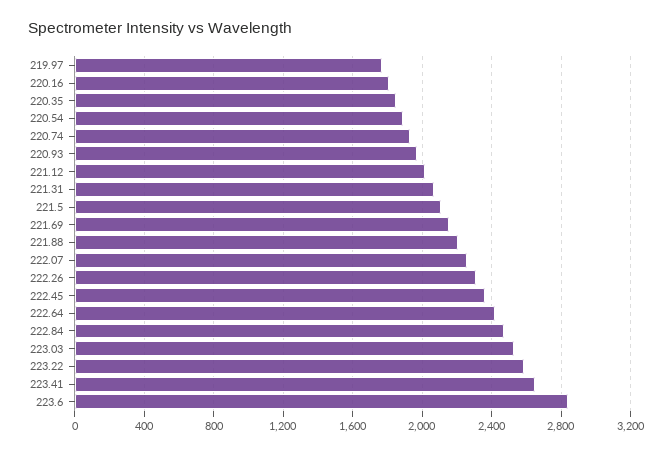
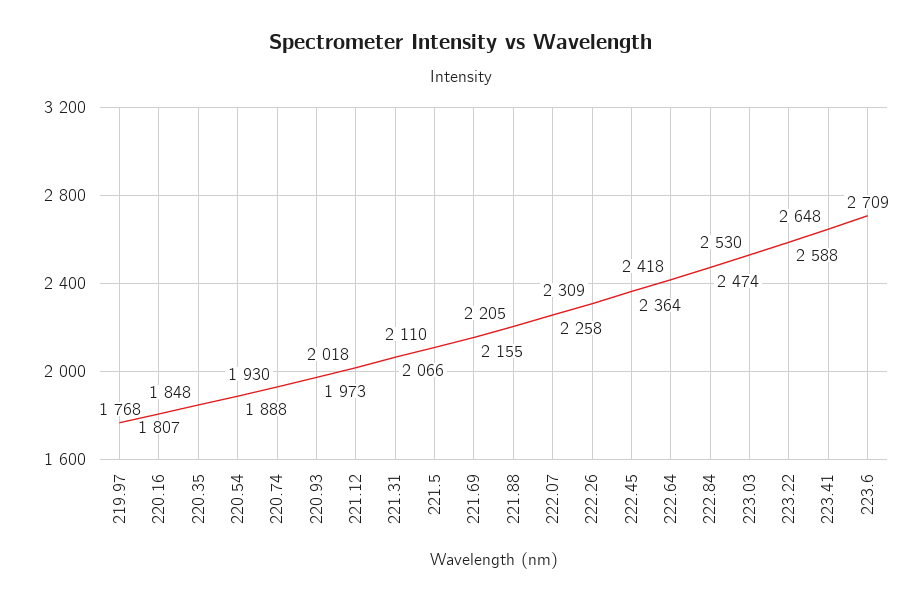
  {
    "219.97": 1768,
    "220.16": 1807,
    "220.35": 1848,
    "220.54": 1888,
    "220.74": 1930,
    "220.93": 1973,
    "221.12": 2018,
    "221.31": 2066,
    "221.5": 2110,
    "221.69": 2155,
    "221.88": 2205,
    "222.07": 2258,
    "222.26": 2309,
    "222.45": 2364,
    "222.64": 2418,
    "222.84": 2474,
    "223.03": 2530,
    "223.22": 2588,
    "223.41": 2648,
-   "223.6": 2850
+   "223.6": 2709
  }

